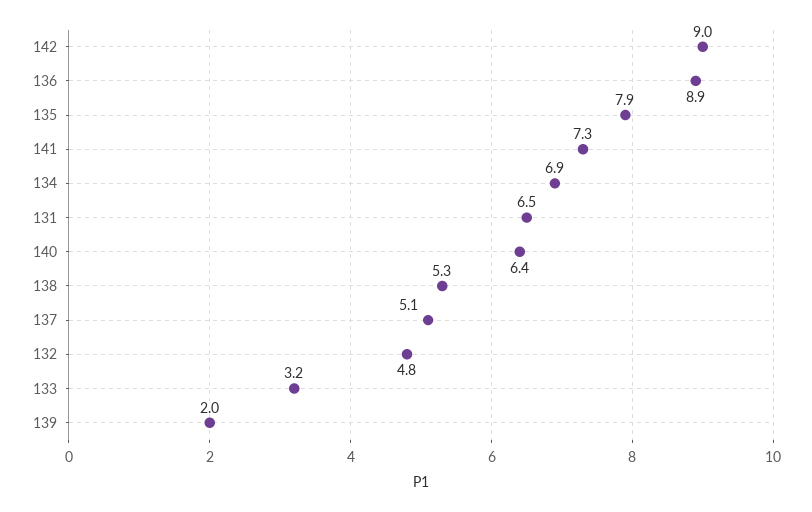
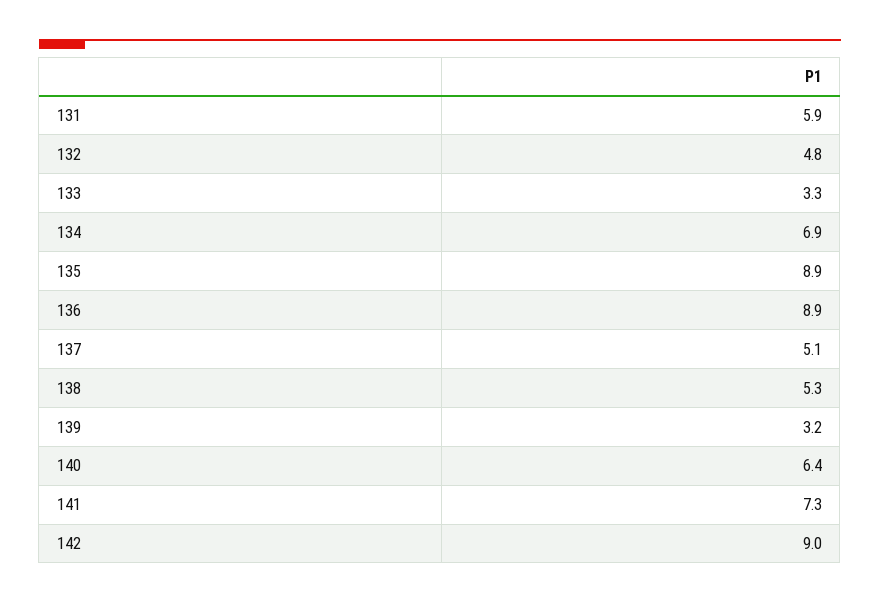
  {
    "142": 9,
    "136": 8.9,
-   "135": 7.9,
+   "135": 8.9,
    "141": 7.3,
    "134": 6.9,
-   "131": 6.5,
+   "131": 5.9,
    "140": 6.4,
    "138": 5.3,
    "137": 5.1,
    "132": 4.8,
-   "133": 3.2,
+   "133": 3.3,
-   "139": 2
+   "139": 3.2
  }

